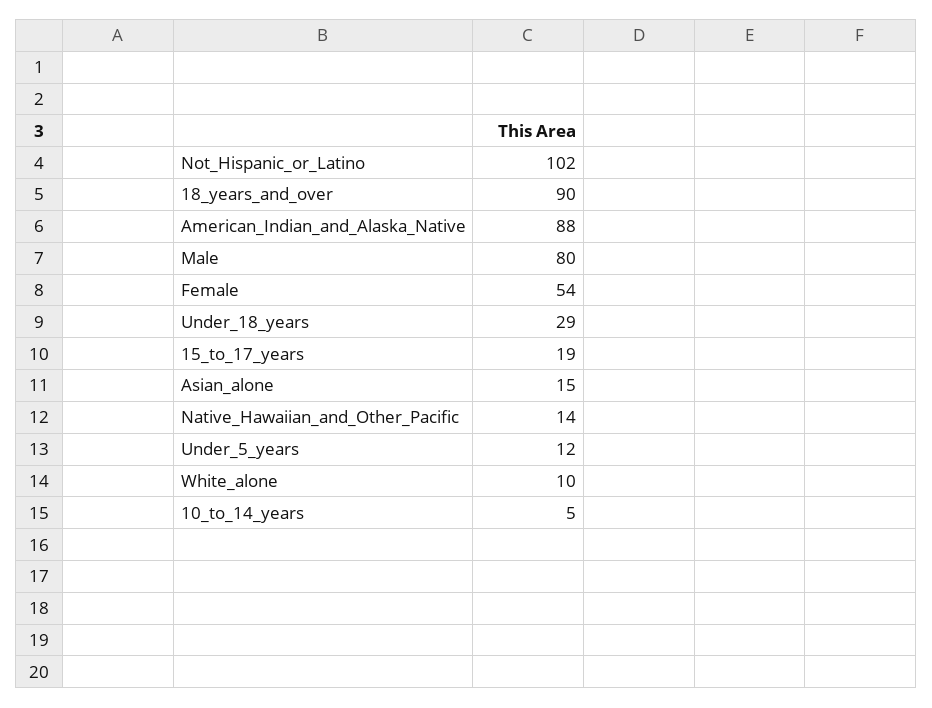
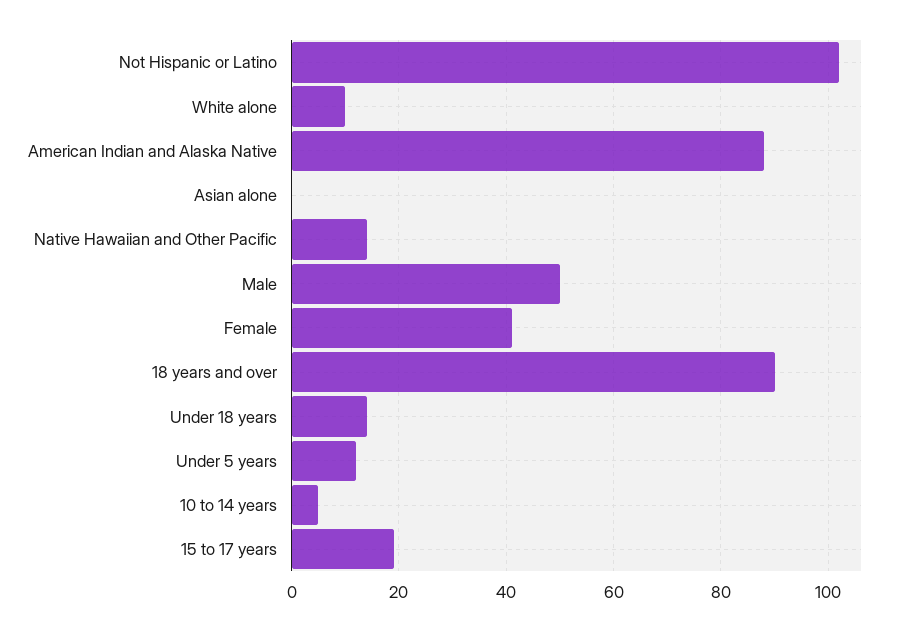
  {
    "Not_Hispanic_or_Latino": 102,
    "18_years_and_over": 90,
    "American_Indian_and_Alaska_Native": 88,
-   "Male": 80,
+   "Male": 50,
-   "Female": 54,
+   "Female": 40,
-   "Under_18_years": 29,
+   "Under_18_years": 15,
    "15_to_17_years": 19,
-   "Asian_alone": 15,
+   "Asian_alone": 0,
    "Native_Hawaiian_and_Other_Pacific": 14,
    "Under_5_years": 12,
    "White_alone": 10,
    "10_to_14_years": 5
  }

